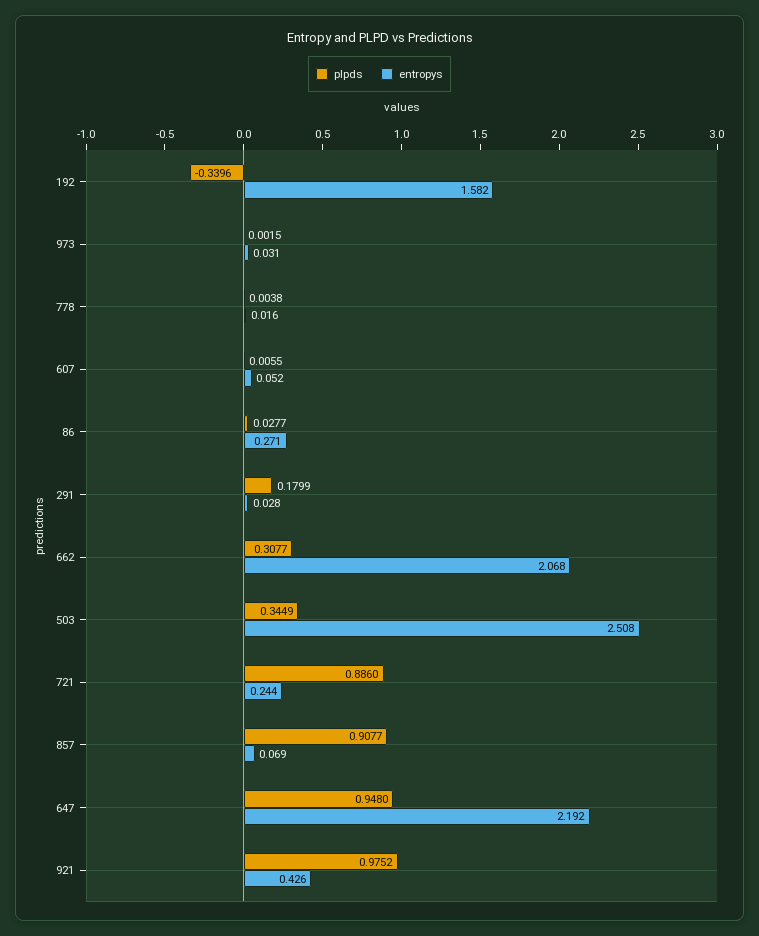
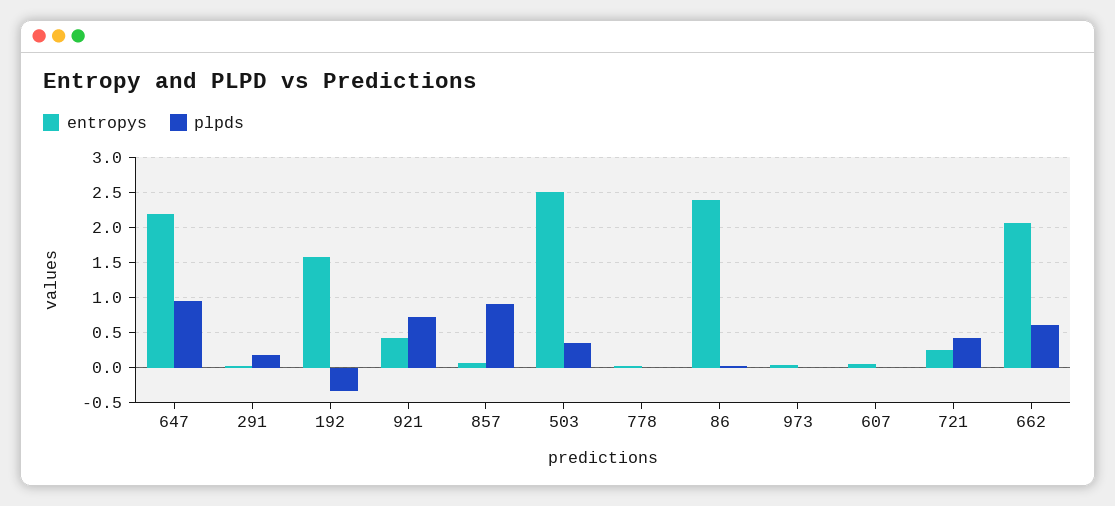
  {
    "plpds": {
      "192": -0.3396,
      "973": 0.0015,
      "778": 0.0038,
      "607": 0.0055,
      "86": 0.0277,
      "291": 0.1799,
-     "662": 0.3077,
+     "662": 0.6,
      "503": 0.3449,
-     "721": 0.886,
+     "721": 0.4,
      "857": 0.9077,
      "647": 0.948,
-     "921": 0.9752
+     "921": 0.7
    },
    "entropys": {
      "192": 1.582,
      "973": 0.031,
      "778": 0.016,
      "607": 0.052,
-     "86": 0.271,
+     "86": 2.4,
      "291": 0.028,
      "662": 2.068,
      "503": 2.508,
      "721": 0.244,
      "857": 0.069,
      "647": 2.192,
      "921": 0.426
    }
  }

